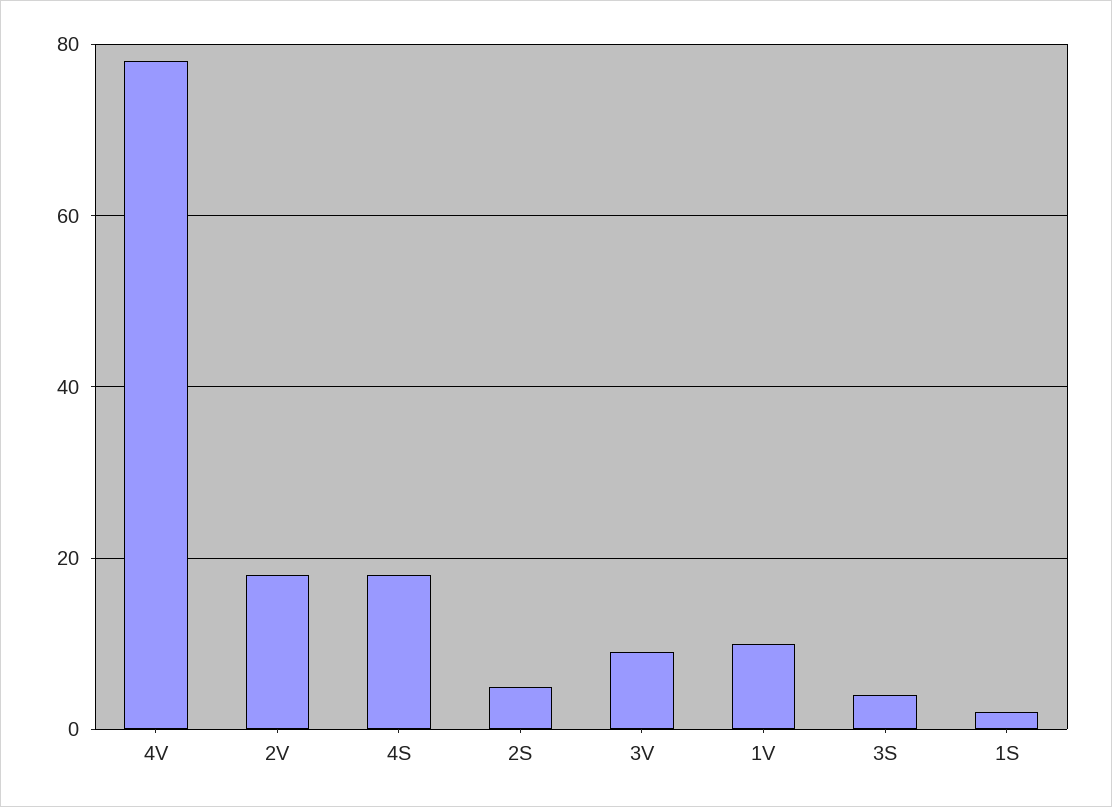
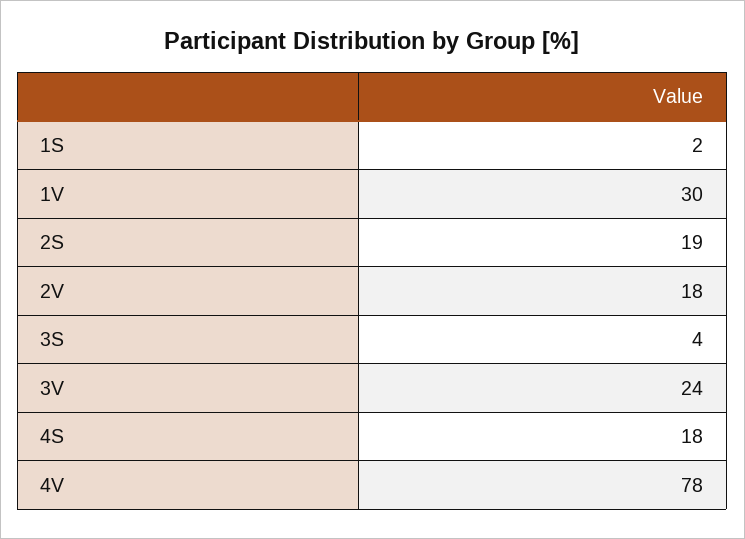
  {
    "4V": 78,
    "2V": 18,
    "4S": 18,
-   "2S": 5,
+   "2S": 19,
-   "3V": 10,
+   "3V": 24,
-   "1V": 10,
+   "1V": 30,
    "3S": 4,
    "1S": 2
  }

